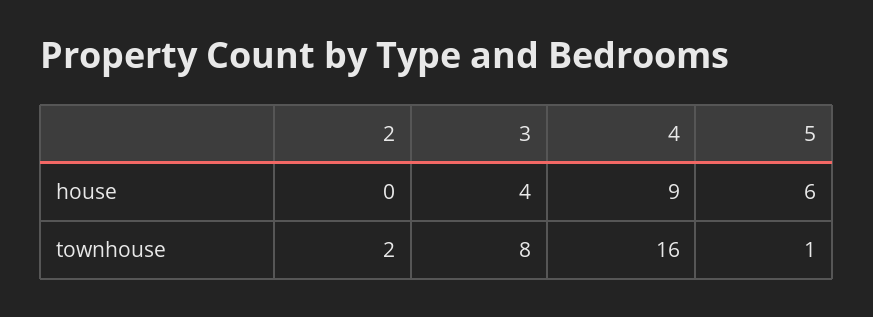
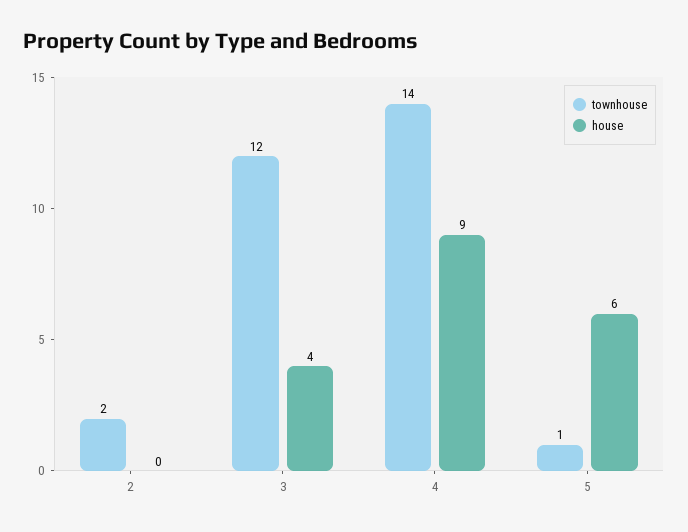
  {
    "house": {
      "2": 0,
      "3": 4,
      "4": 9,
      "5": 6
    },
    "townhouse": {
      "2": 2,
-     "3": 8,
+     "3": 12,
-     "4": 16,
+     "4": 14,
      "5": 1
    }
  }

